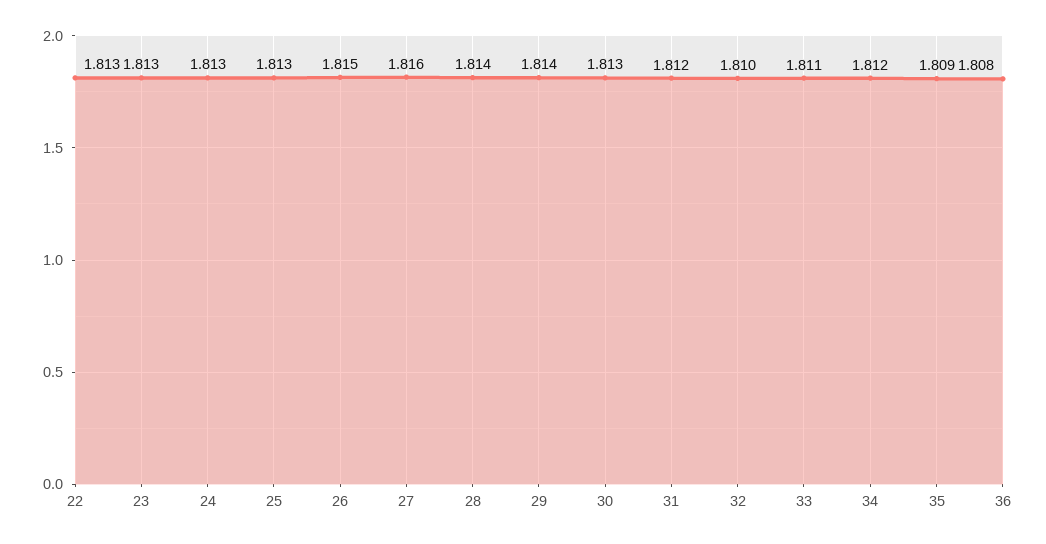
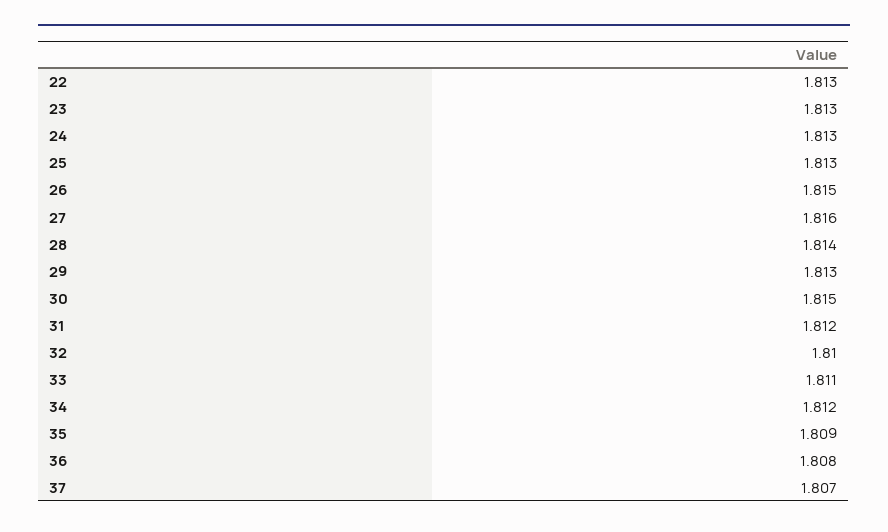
  {
    "22": 1.813,
    "23": 1.813,
    "24": 1.813,
    "25": 1.813,
    "26": 1.815,
    "27": 1.816,
    "28": 1.814,
-   "29": 1.814,
+   "29": 1.813,
-   "30": 1.813,
+   "30": 1.815,
    "31": 1.812,
    "32": 1.81,
    "33": 1.811,
    "34": 1.812,
    "35": 1.809,
-   "36": 1.808
+   "36": 1.808,
+   "37": 1.807
  }

